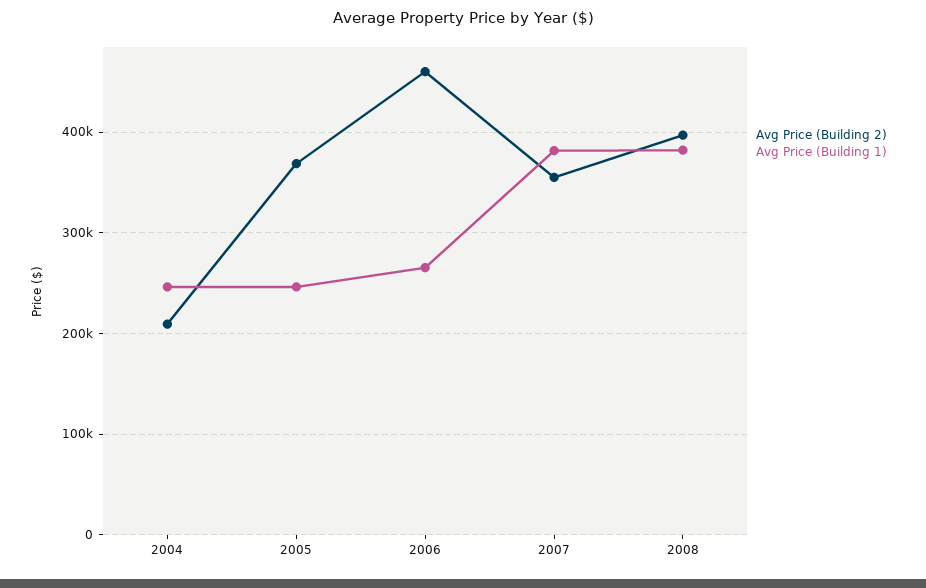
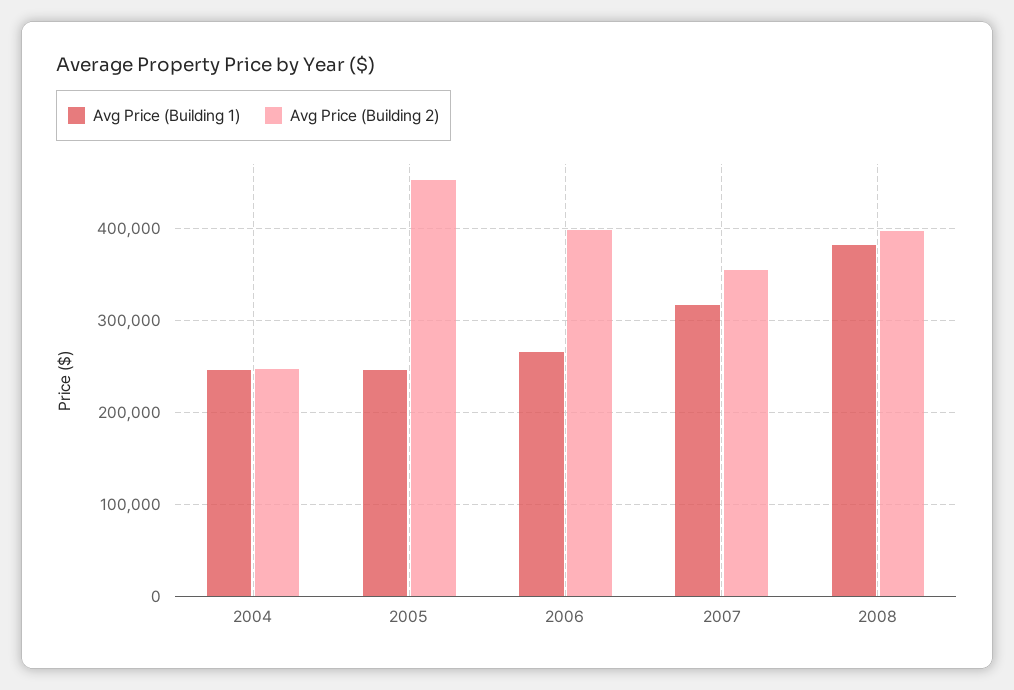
  {
    "Avg Price (Building 2)": {
-     "2004": 210000,
+     "2004": 250000,
-     "2005": 370000,
+     "2005": 450000,
-     "2006": 460000,
+     "2006": 400000,
      "2007": 360000,
      "2008": 400000
    },
    "Avg Price (Building 1)": {
      "2004": 250000,
      "2005": 250000,
      "2006": 270000,
-     "2007": 380000,
+     "2007": 320000,
      "2008": 380000
    }
  }

